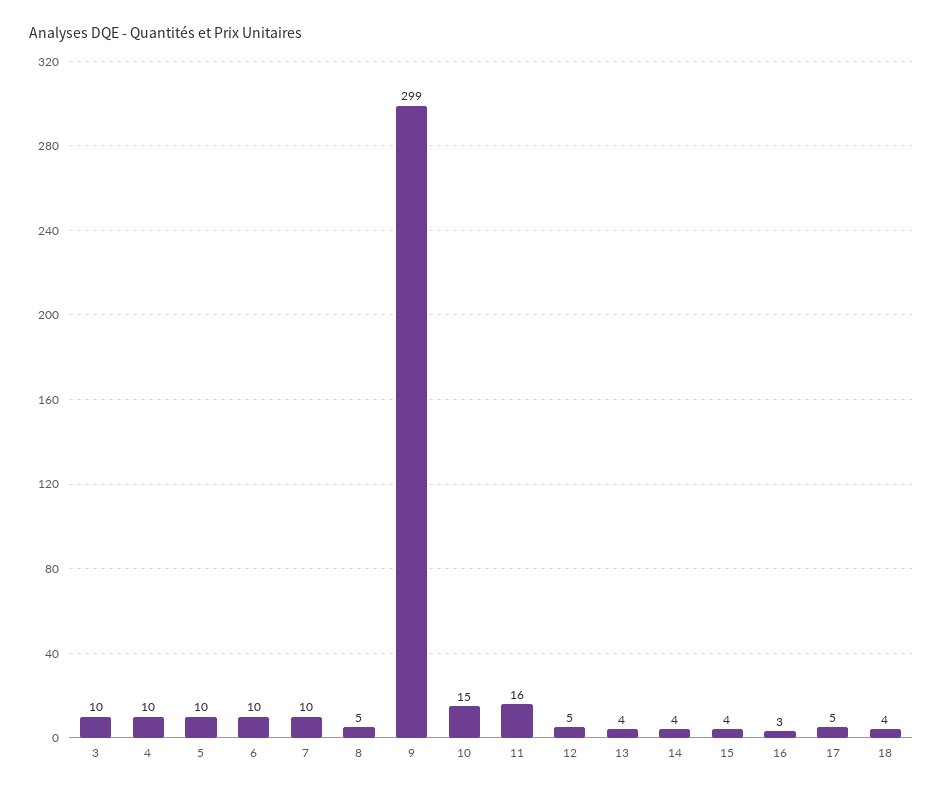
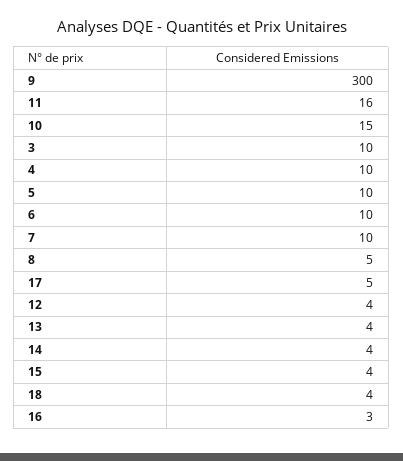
  {
    "3": 10,
    "4": 10,
    "5": 10,
    "6": 10,
    "7": 10,
    "8": 5,
-   "9": 299,
+   "9": 300,
    "10": 15,
    "11": 16,
-   "12": 5,
+   "12": 4,
    "13": 4,
    "14": 4,
    "15": 4,
    "16": 3,
    "17": 5,
    "18": 4
  }

